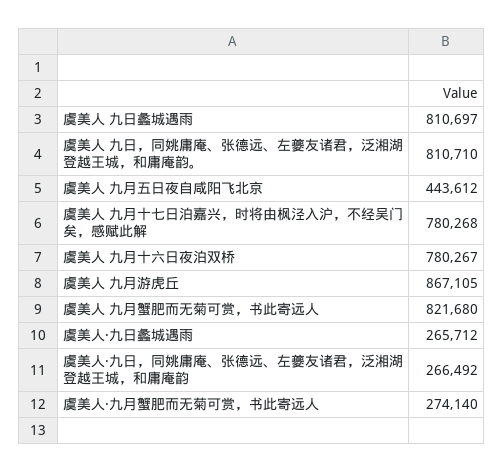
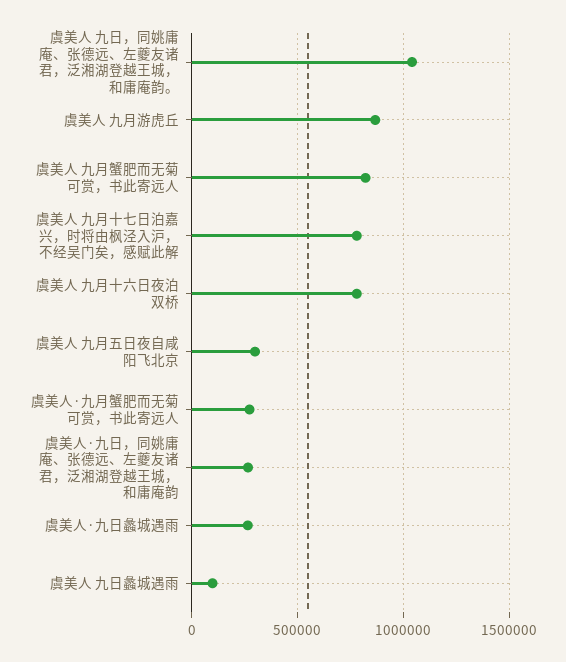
  {
-   "虞美人 九日蠡城遇雨": 810697,
+   "虞美人 九日蠡城遇雨": 100000,
-   "虞美人 九日，同姚庸庵、张德远、左夔友诸君，泛湘湖登越王城，和庸庵韵。": 810710,
+   "虞美人 九日，同姚庸庵、张德远、左夔友诸君，泛湘湖登越王城，和庸庵韵。": 1050000,
-   "虞美人 九月五日夜自咸阳飞北京": 443612,
+   "虞美人 九月五日夜自咸阳飞北京": 300000,
    "虞美人 九月十七日泊嘉兴，时将由枫泾入沪，不经吴门矣，感赋此解": 780268,
    "虞美人 九月十六日夜泊双桥": 780267,
    "虞美人 九月游虎丘": 867105,
    "虞美人 九月蟹肥而无菊可赏，书此寄远人": 821680,
    "虞美人·九日蠡城遇雨": 265712,
    "虞美人·九日，同姚庸庵、张德远、左夔友诸君，泛湘湖登越王城，和庸庵韵": 266492,
    "虞美人·九月蟹肥而无菊可赏，书此寄远人": 274140
  }

